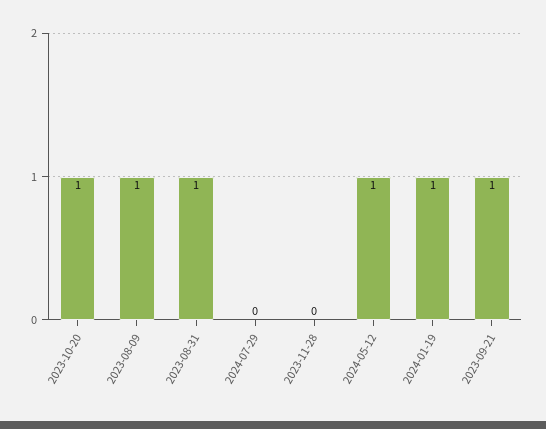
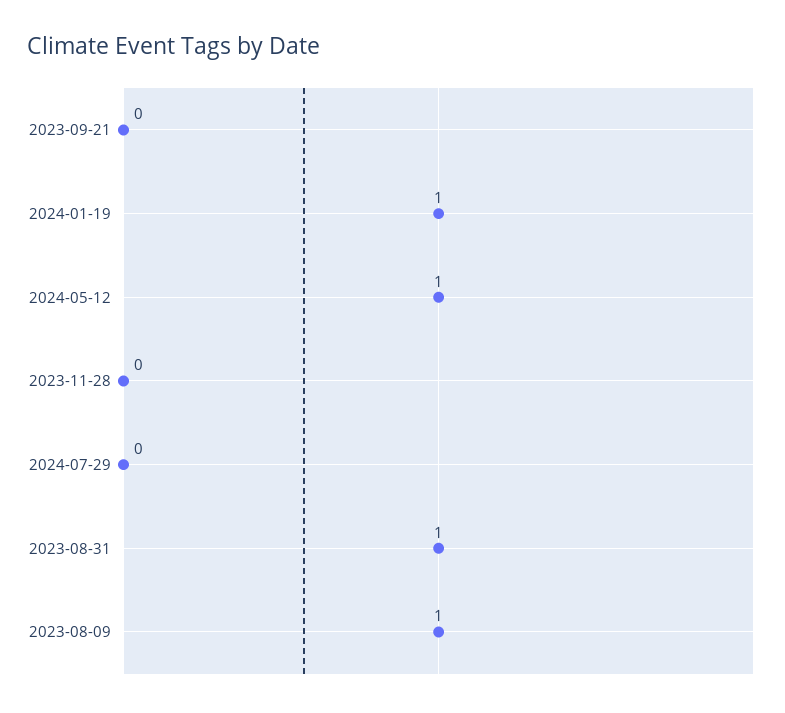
  {
-   "2023-10-20": 1,
    "2023-08-09": 1,
    "2023-08-31": 1,
    "2024-07-29": 0,
    "2023-11-28": 0,
    "2024-05-12": 1,
    "2024-01-19": 1,
-   "2023-09-21": 1
+   "2023-09-21": 0
  }

